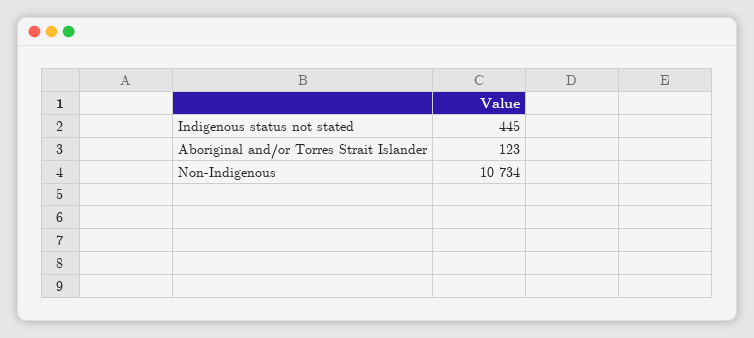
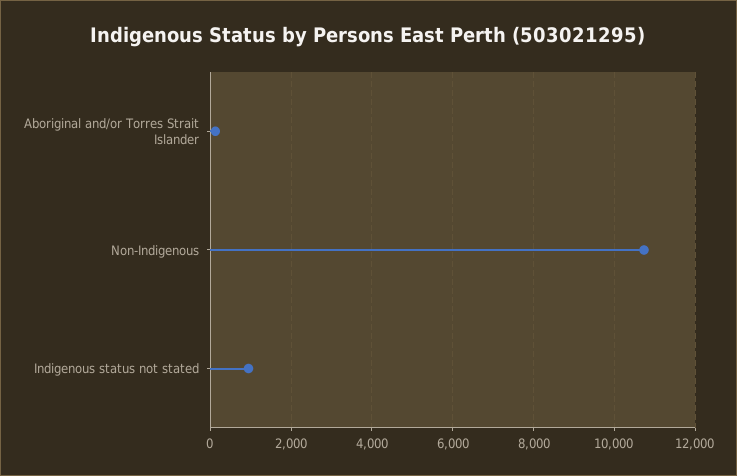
  {
-   "Indigenous status not stated": 445,
+   "Indigenous status not stated": 1000,
    "Aboriginal and/or Torres Strait Islander": 123,
    "Non-Indigenous": 10734
  }

